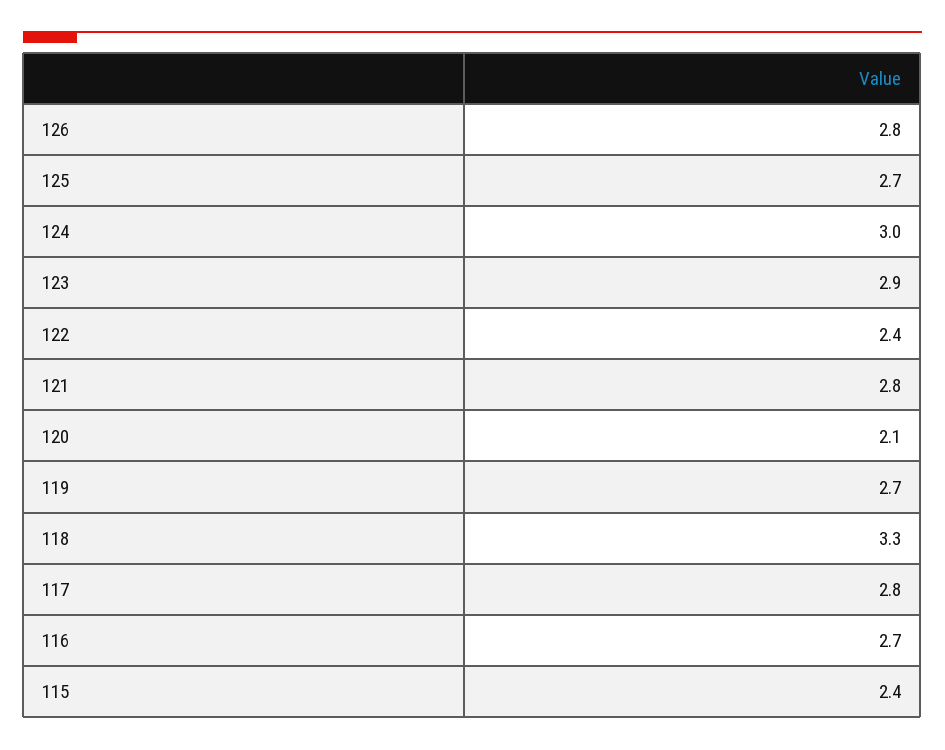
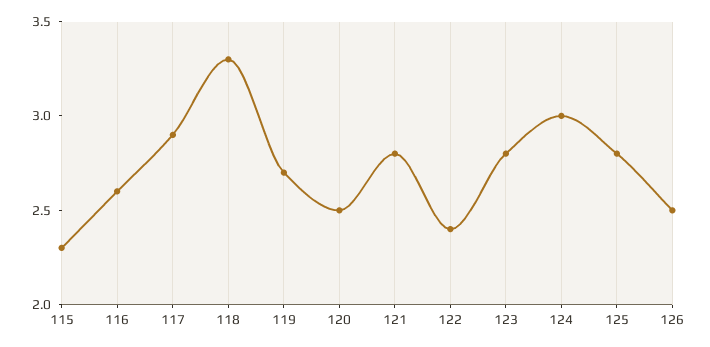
  {
-   "126": 2.8,
+   "126": 2.5,
-   "125": 2.7,
+   "125": 2.8,
    "124": 3,
-   "123": 2.9,
+   "123": 2.8,
    "122": 2.4,
    "121": 2.8,
-   "120": 2.1,
+   "120": 2.5,
    "119": 2.7,
    "118": 3.3,
-   "117": 2.8,
+   "117": 2.9,
-   "116": 2.7,
+   "116": 2.6,
-   "115": 2.4
+   "115": 2.3
  }

